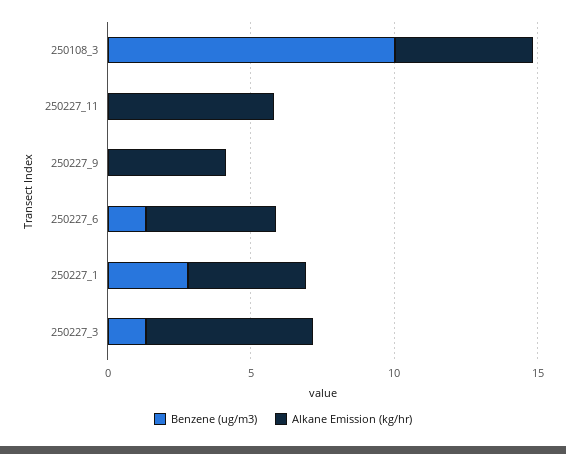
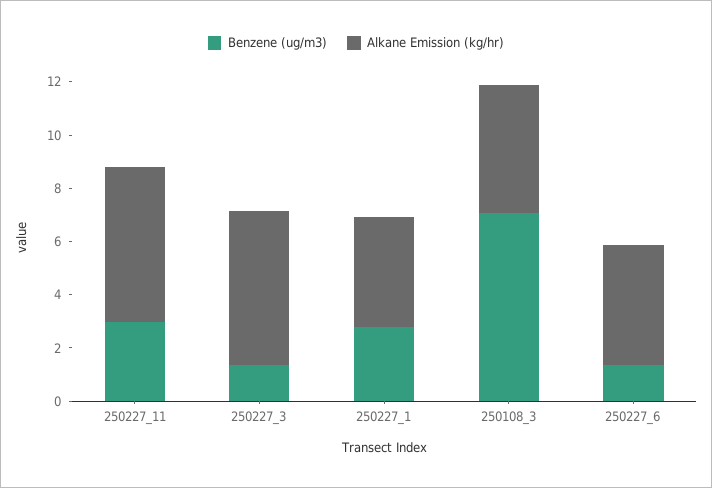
  {
    "Benzene (ug/m3)": {
-     "250108_3": 10,
+     "250108_3": 7,
-     "250227_11": 0,
+     "250227_11": 3,
-     "250227_9": 0,
      "250227_6": 1.5,
      "250227_1": 3,
      "250227_3": 1.5
    },
    "Alkane Emission (kg/hr)": {
      "250108_3": 5,
      "250227_11": 6,
-     "250227_9": 4,
      "250227_6": 4.5,
      "250227_1": 4,
      "250227_3": 6
    }
  }

